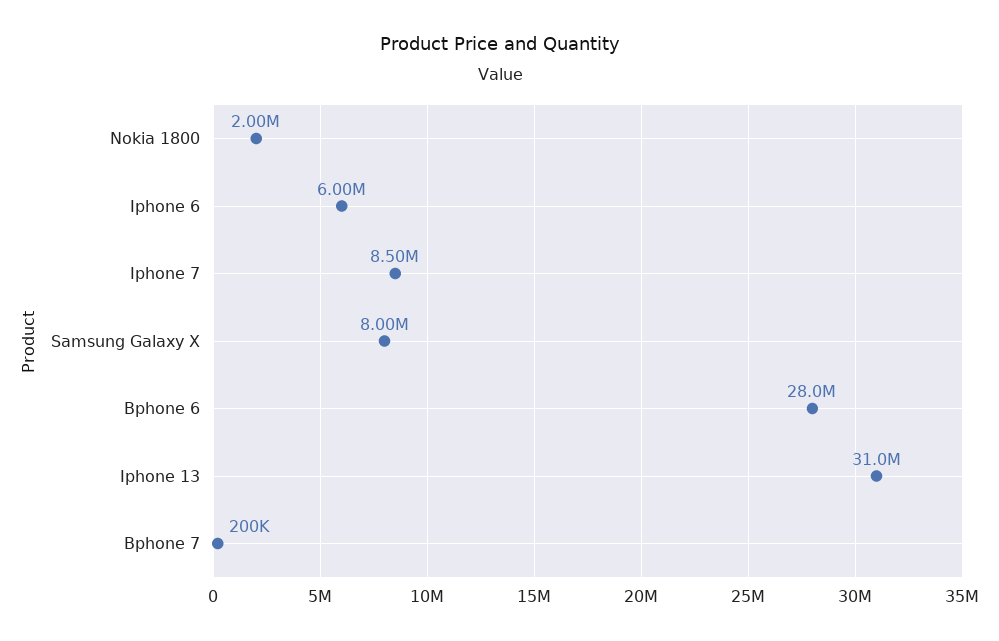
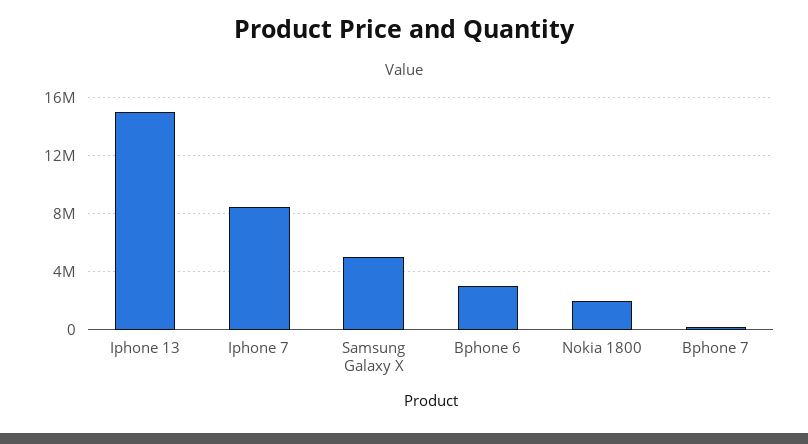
  {
    "Nokia 1800": 2000000,
-   "Iphone 6": 6000000,
    "Iphone 7": 8500000,
-   "Samsung Galaxy X": 8000000,
+   "Samsung Galaxy X": 5000000,
-   "Bphone 6": 28000000,
+   "Bphone 6": 3000000,
-   "Iphone 13": 31000000,
+   "Iphone 13": 15000000,
    "Bphone 7": 200000
  }

